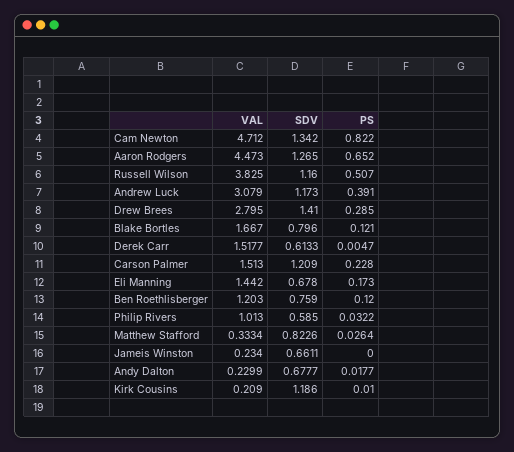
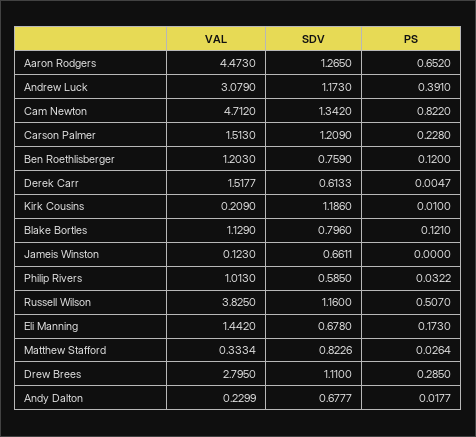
  {
    "VAL": {
      "Cam Newton": 4.712,
      "Aaron Rodgers": 4.473,
      "Russell Wilson": 3.825,
      "Andrew Luck": 3.079,
      "Drew Brees": 2.795,
-     "Blake Bortles": 1.667,
+     "Blake Bortles": 1.129,
      "Derek Carr": 1.5177,
      "Carson Palmer": 1.513,
      "Eli Manning": 1.442,
      "Ben Roethlisberger": 1.203,
      "Philip Rivers": 1.013,
      "Matthew Stafford": 0.3334,
-     "Jameis Winston": 0.234,
+     "Jameis Winston": 0.123,
      "Andy Dalton": 0.2299,
      "Kirk Cousins": 0.209
    },
    "SDV": {
      "Cam Newton": 1.342,
      "Aaron Rodgers": 1.265,
      "Russell Wilson": 1.16,
      "Andrew Luck": 1.173,
-     "Drew Brees": 1.41,
+     "Drew Brees": 1.11,
      "Blake Bortles": 0.796,
      "Derek Carr": 0.6133,
      "Carson Palmer": 1.209,
      "Eli Manning": 0.678,
      "Ben Roethlisberger": 0.759,
      "Philip Rivers": 0.585,
      "Matthew Stafford": 0.8226,
      "Jameis Winston": 0.6611,
      "Andy Dalton": 0.6777,
      "Kirk Cousins": 1.186
    },
    "PS": {
      "Cam Newton": 0.822,
      "Aaron Rodgers": 0.652,
      "Russell Wilson": 0.507,
      "Andrew Luck": 0.391,
      "Drew Brees": 0.285,
      "Blake Bortles": 0.121,
      "Derek Carr": 0.0047,
      "Carson Palmer": 0.228,
      "Eli Manning": 0.173,
      "Ben Roethlisberger": 0.12,
      "Philip Rivers": 0.0322,
      "Matthew Stafford": 0.0264,
      "Jameis Winston": 0,
      "Andy Dalton": 0.0177,
      "Kirk Cousins": 0.01
    }
  }

